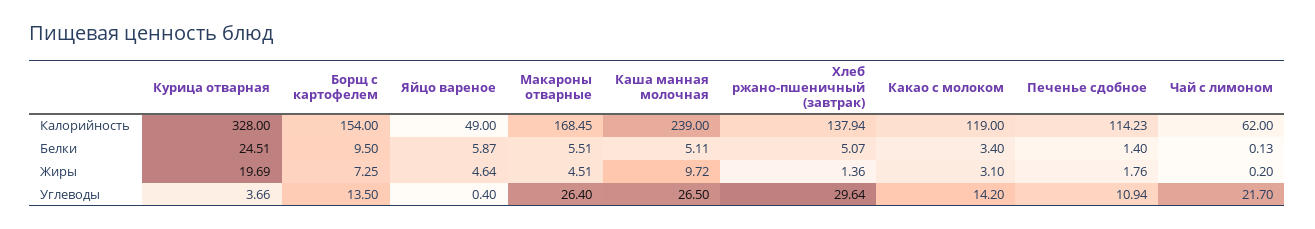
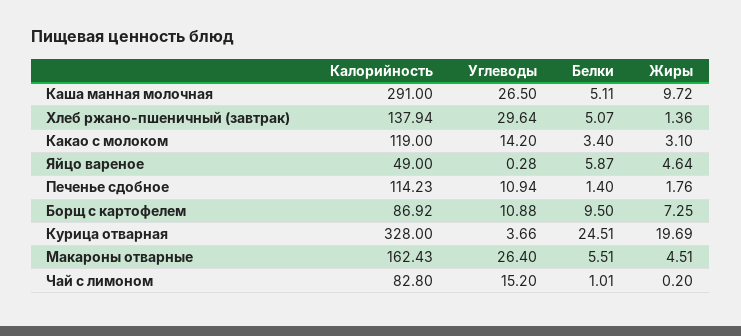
  {
    "Курица отварная": {
      "Калорийность": 328,
      "Белки": 24.51,
      "Жиры": 19.69,
      "Углеводы": 3.66
    },
    "Борщ с картофелем": {
-     "Калорийность": 154,
+     "Калорийность": 86.92,
      "Белки": 9.5,
      "Жиры": 7.25,
-     "Углеводы": 13.5
+     "Углеводы": 10.88
    },
    "Яйцо вареное": {
      "Калорийность": 49,
      "Белки": 5.87,
      "Жиры": 4.64,
-     "Углеводы": 0.4
+     "Углеводы": 0.28
    },
    "Макароны отварные": {
-     "Калорийность": 168.45,
+     "Калорийность": 162.43,
      "Белки": 5.51,
      "Жиры": 4.51,
      "Углеводы": 26.4
    },
    "Каша манная молочная": {
-     "Калорийность": 239,
+     "Калорийность": 291,
      "Белки": 5.11,
      "Жиры": 9.72,
      "Углеводы": 26.5
    },
    "Хлеб ржано-пшеничный (завтрак)": {
      "Калорийность": 137.94,
      "Белки": 5.07,
      "Жиры": 1.36,
      "Углеводы": 29.64
    },
    "Какао с молоком": {
      "Калорийность": 119,
      "Белки": 3.4,
      "Жиры": 3.1,
      "Углеводы": 14.2
    },
    "Печенье сдобное": {
      "Калорийность": 114.23,
      "Белки": 1.4,
      "Жиры": 1.76,
      "Углеводы": 10.94
    },
    "Чай с лимоном": {
-     "Калорийность": 62,
+     "Калорийность": 82.8,
-     "Белки": 0.13,
+     "Белки": 1.01,
      "Жиры": 0.2,
-     "Углеводы": 21.7
+     "Углеводы": 15.2
    }
  }

